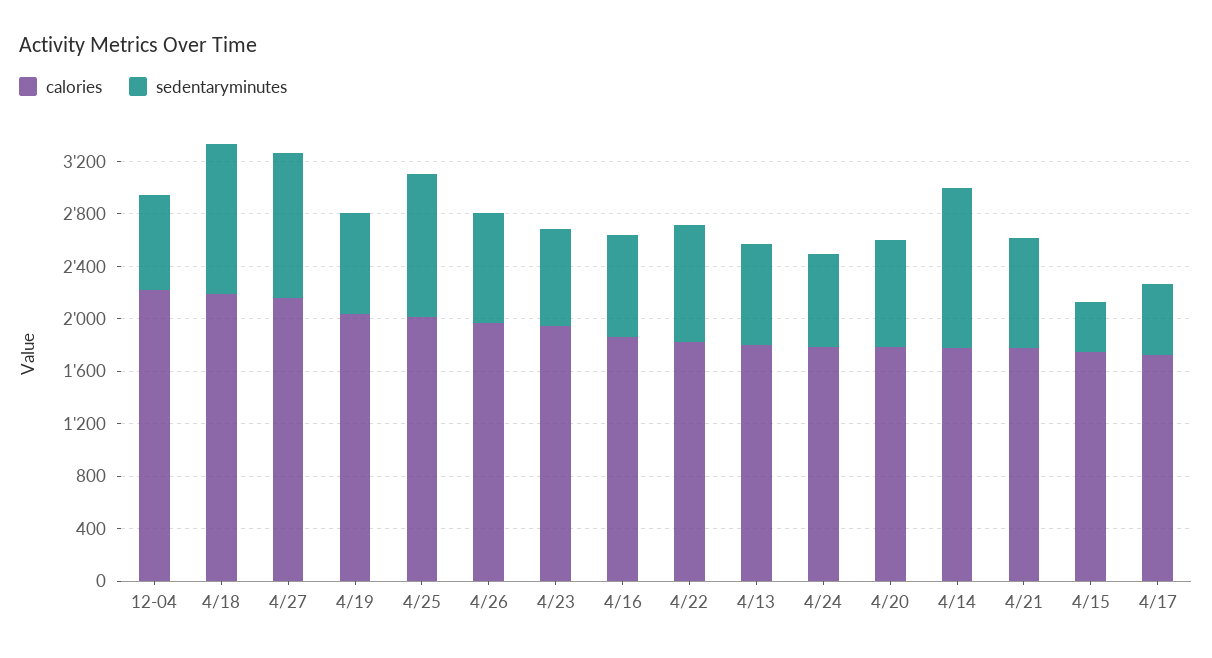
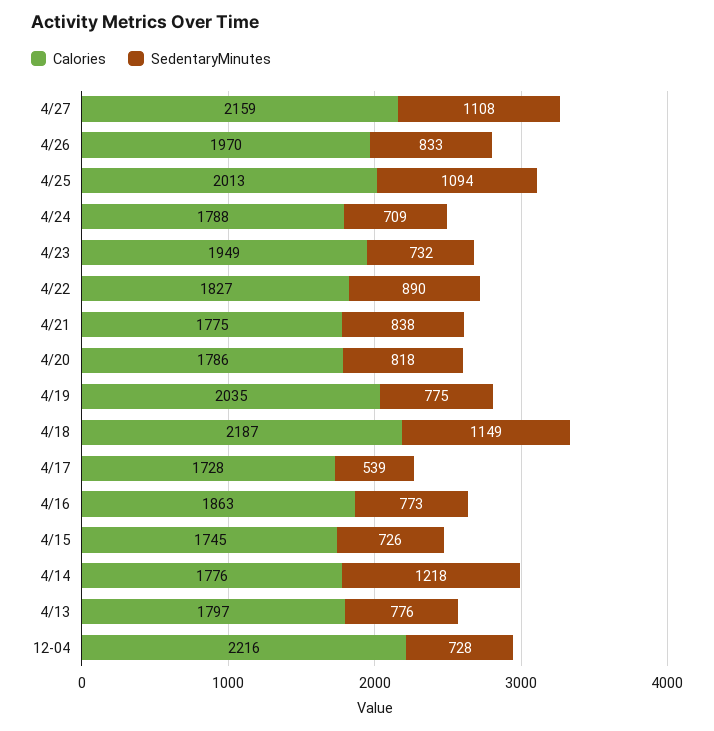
  {
    "calories": {
      "12-04": 2216,
      "4/18": 2187,
      "4/27": 2159,
      "4/19": 2035,
      "4/25": 2013,
      "4/26": 1970,
      "4/23": 1949,
      "4/16": 1863,
      "4/22": 1827,
      "4/13": 1797,
      "4/24": 1788,
      "4/20": 1786,
      "4/14": 1776,
      "4/21": 1775,
      "4/15": 1745,
      "4/17": 1728
    },
    "sedentaryminutes": {
      "12-04": 728,
      "4/18": 1149,
      "4/27": 1108,
      "4/19": 775,
      "4/25": 1094,
      "4/26": 833,
      "4/23": 732,
      "4/16": 773,
      "4/22": 890,
      "4/13": 776,
      "4/24": 709,
      "4/20": 818,
      "4/14": 1218,
      "4/21": 838,
-     "4/15": 400,
+     "4/15": 726,
      "4/17": 539
    }
  }

